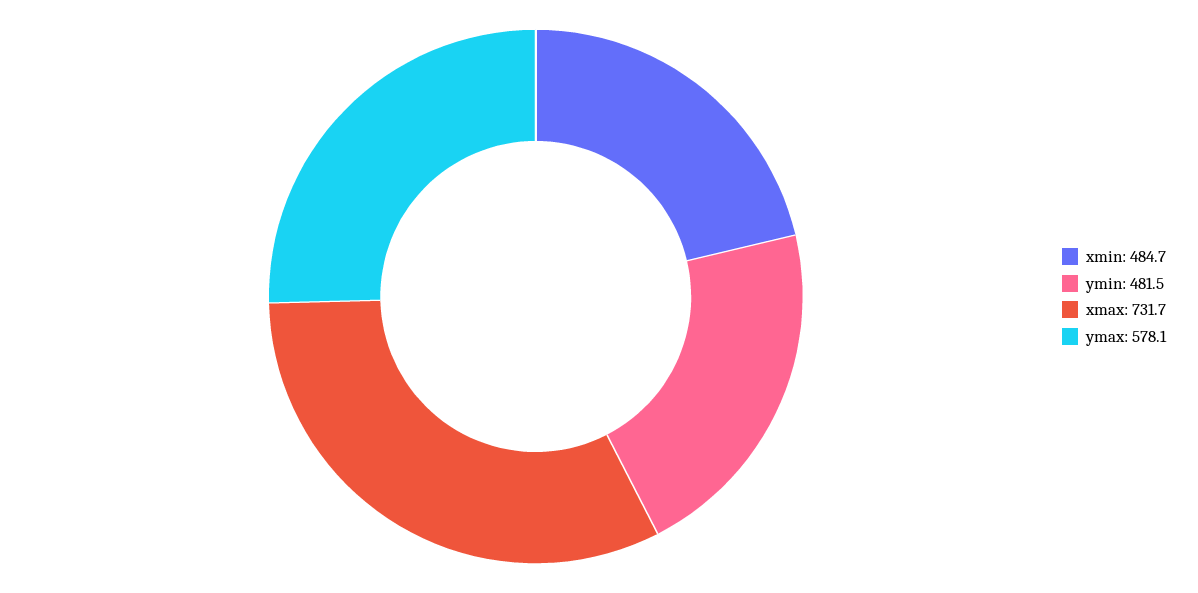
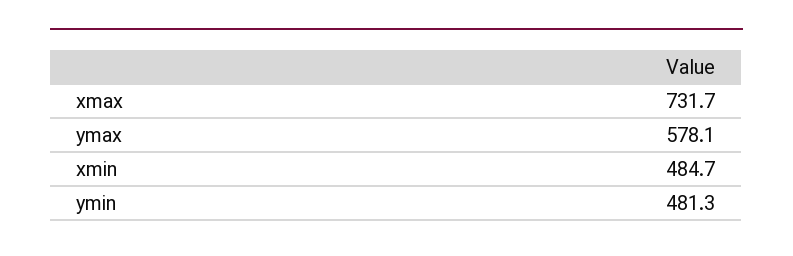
  {
    "xmin": 484.7,
-   "ymin": 481.5,
+   "ymin": 481.3,
    "xmax": 731.7,
    "ymax": 578.1
  }

